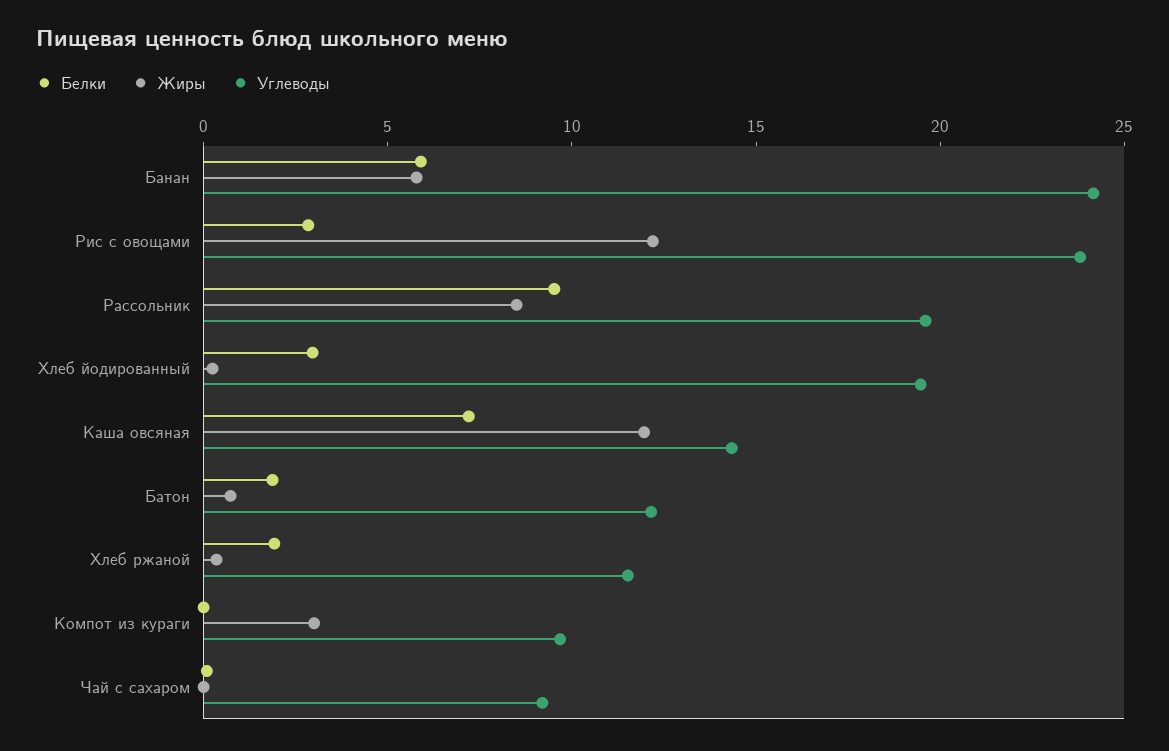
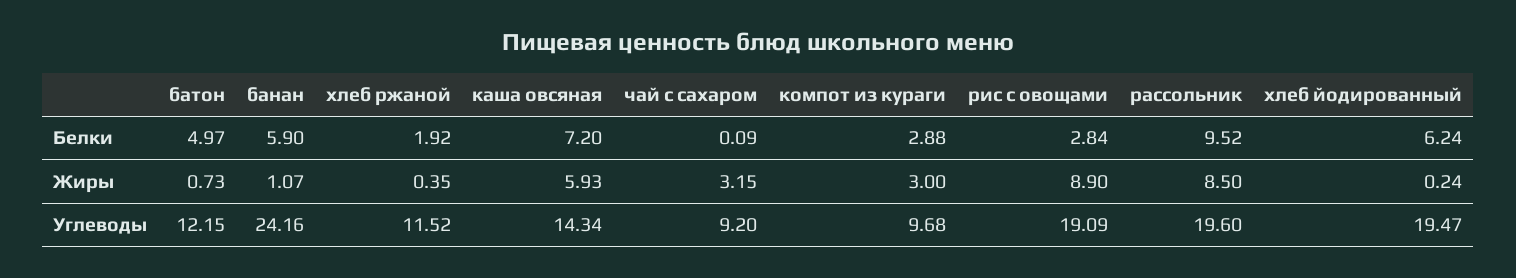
  {
    "Белки": {
      "Банан": 5.9,
      "Рис с овощами": 2.84,
      "Рассольник": 9.52,
-     "Хлеб йодированный": 3,
+     "Хлеб йодированный": 6.24,
      "Каша овсяная": 7.2,
-     "Батон": 2,
+     "Батон": 4.97,
      "Хлеб ржаной": 1.92,
-     "Компот из кураги": 0,
+     "Компот из кураги": 2.88,
      "Чай с сахаром": 0.09
    },
    "Жиры": {
-     "Банан": 6,
+     "Банан": 1.07,
-     "Рис с овощами": 12,
+     "Рис с овощами": 8.9,
      "Рассольник": 8.5,
      "Хлеб йодированный": 0.24,
-     "Каша овсяная": 12,
+     "Каша овсяная": 5.93,
      "Батон": 0.73,
      "Хлеб ржаной": 0.35,
      "Компот из кураги": 3,
-     "Чай с сахаром": 0
+     "Чай с сахаром": 3.15
    },
    "Углеводы": {
      "Банан": 24.16,
-     "Рис с овощами": 24,
+     "Рис с овощами": 19.09,
      "Рассольник": 19.6,
      "Хлеб йодированный": 19.47,
      "Каша овсяная": 14.34,
      "Батон": 12.15,
      "Хлеб ржаной": 11.52,
      "Компот из кураги": 9.68,
      "Чай с сахаром": 9.2
    }
  }

